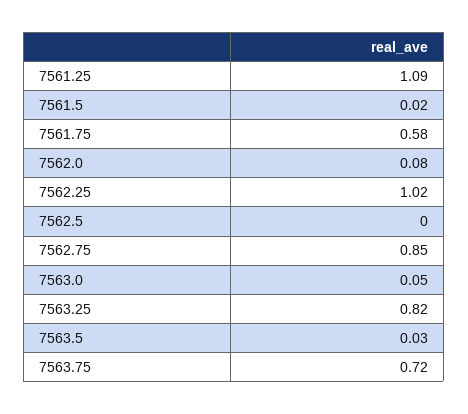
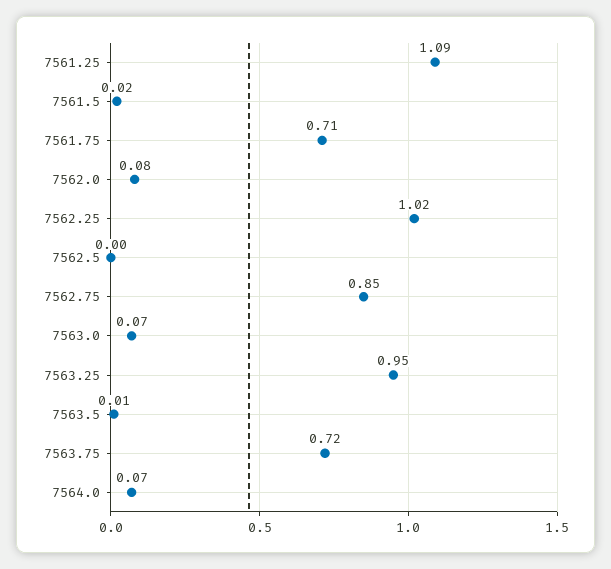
  {
    "7561.25": 1.09,
    "7561.5": 0.02,
-   "7561.75": 0.58,
+   "7561.75": 0.71,
    "7562.0": 0.08,
    "7562.25": 1.02,
    "7562.5": 0,
    "7562.75": 0.85,
-   "7563.0": 0.05,
+   "7563.0": 0.07,
-   "7563.25": 0.82,
+   "7563.25": 0.95,
-   "7563.5": 0.03,
+   "7563.5": 0.01,
-   "7563.75": 0.72
+   "7563.75": 0.72,
+   "7564.0": 0.07
  }

